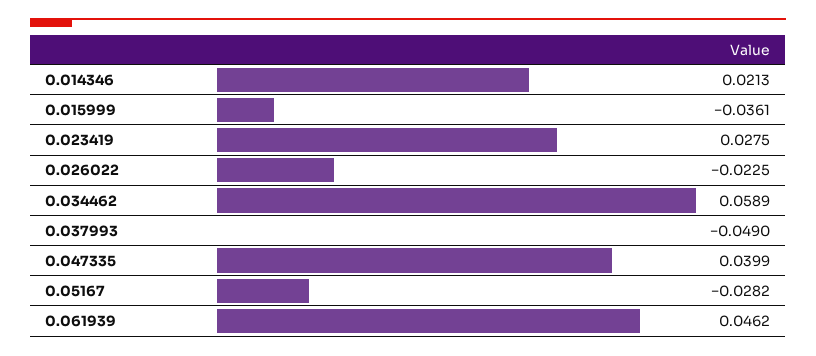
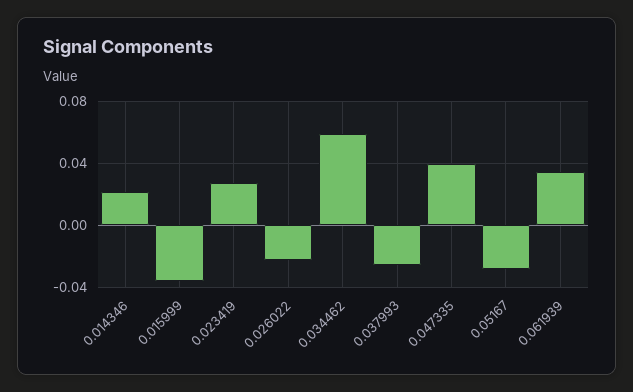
  {
    "0.014346": 0.0213,
    "0.015999": -0.0361,
    "0.023419": 0.0275,
    "0.026022": -0.0225,
    "0.034462": 0.0589,
-   "0.037993": -0.049,
+   "0.037993": -0.025,
    "0.047335": 0.0399,
    "0.05167": -0.0282,
-   "0.061939": 0.0462
+   "0.061939": 0.035
  }

